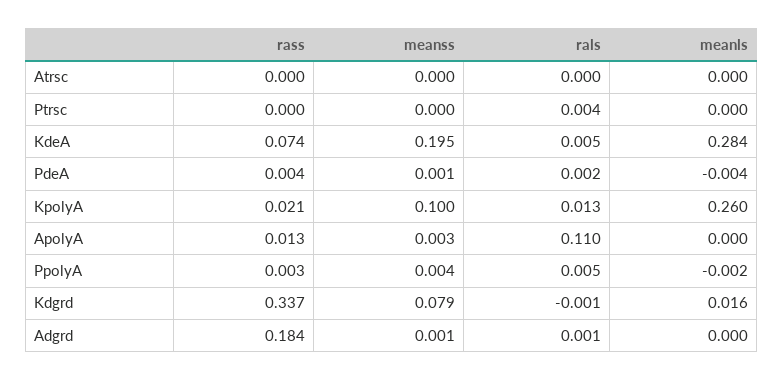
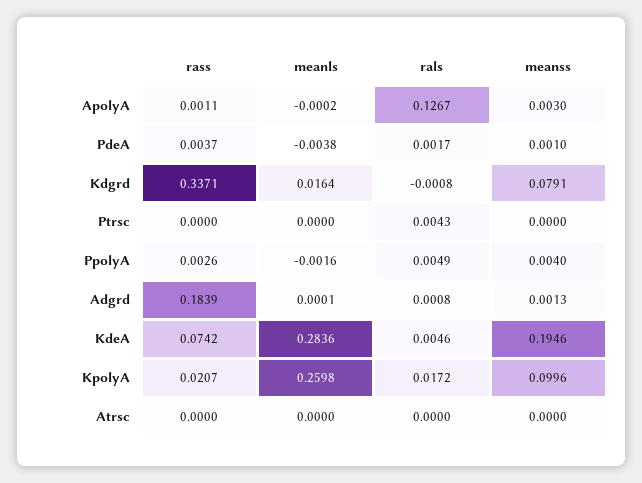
  {
    "rass": {
      "Atrsc": 0,
      "Ptrsc": 0,
      "KdeA": 0.0742,
      "PdeA": 0.0037,
      "KpolyA": 0.0207,
-     "ApolyA": 0.013,
+     "ApolyA": 0.0011,
      "PpolyA": 0.0026,
      "Kdgrd": 0.3371,
      "Adgrd": 0.1839
    },
    "meanss": {
      "Atrsc": 0,
      "Ptrsc": 0,
      "KdeA": 0.1946,
      "PdeA": 0.001,
      "KpolyA": 0.0996,
      "ApolyA": 0.003,
      "PpolyA": 0.004,
      "Kdgrd": 0.0791,
      "Adgrd": 0.0013
    },
    "rals": {
      "Atrsc": 0,
      "Ptrsc": 0.0043,
      "KdeA": 0.0046,
      "PdeA": 0.0017,
-     "KpolyA": 0.013,
+     "KpolyA": 0.0172,
-     "ApolyA": 0.11,
+     "ApolyA": 0.1267,
      "PpolyA": 0.0049,
      "Kdgrd": -0.0008,
      "Adgrd": 0.0008
    },
    "meanls": {
      "Atrsc": 0,
      "Ptrsc": 0,
      "KdeA": 0.2836,
      "PdeA": -0.0038,
      "KpolyA": 0.2598,
      "ApolyA": -0.0002,
      "PpolyA": -0.0016,
      "Kdgrd": 0.0164,
      "Adgrd": 0.0001
    }
  }

